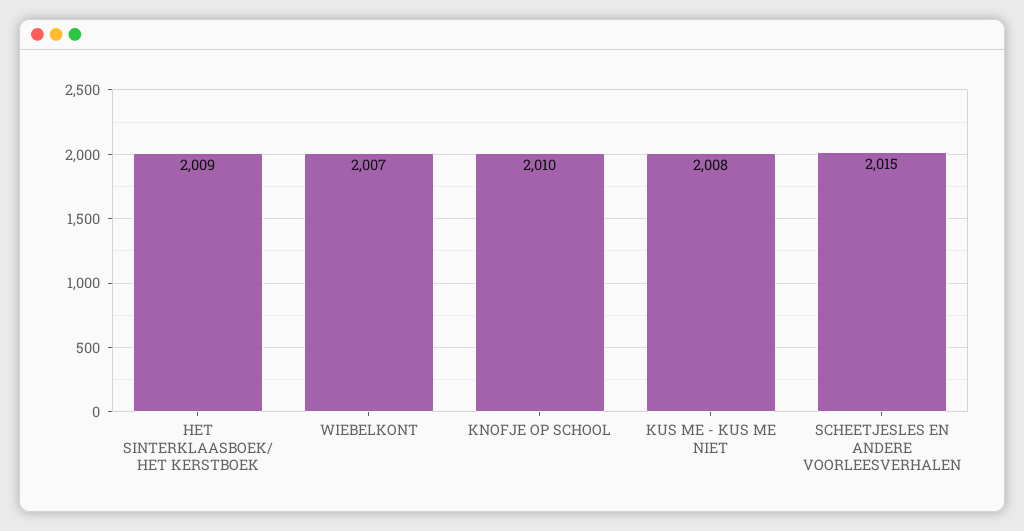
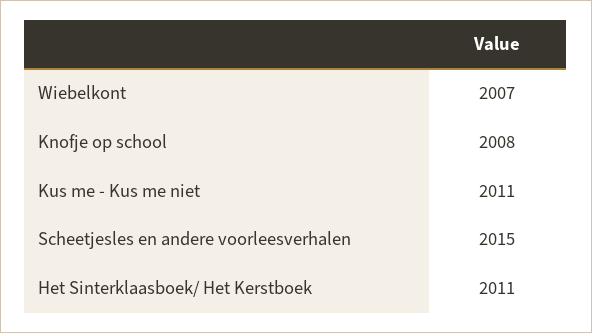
  {
-   "HET SINTERKLAASBOEK/ HET KERSTBOEK": 2009,
+   "HET SINTERKLAASBOEK/ HET KERSTBOEK": 2011,
    "WIEBELKONT": 2007,
-   "KNOFJE OP SCHOOL": 2010,
+   "KNOFJE OP SCHOOL": 2008,
-   "KUS ME - KUS ME NIET": 2008,
+   "KUS ME - KUS ME NIET": 2011,
    "SCHEETJESLES EN ANDERE VOORLEESVERHALEN": 2015
  }

